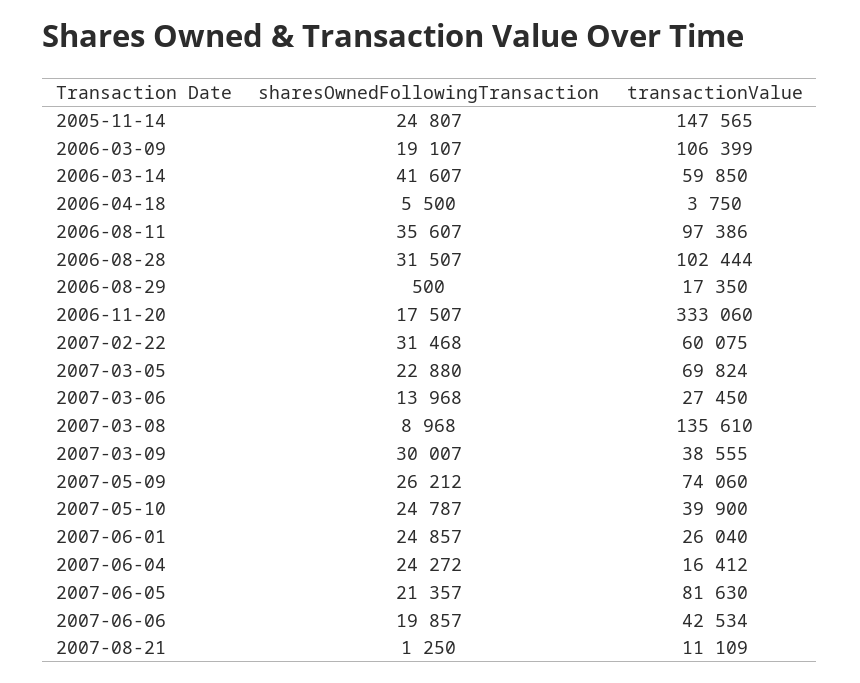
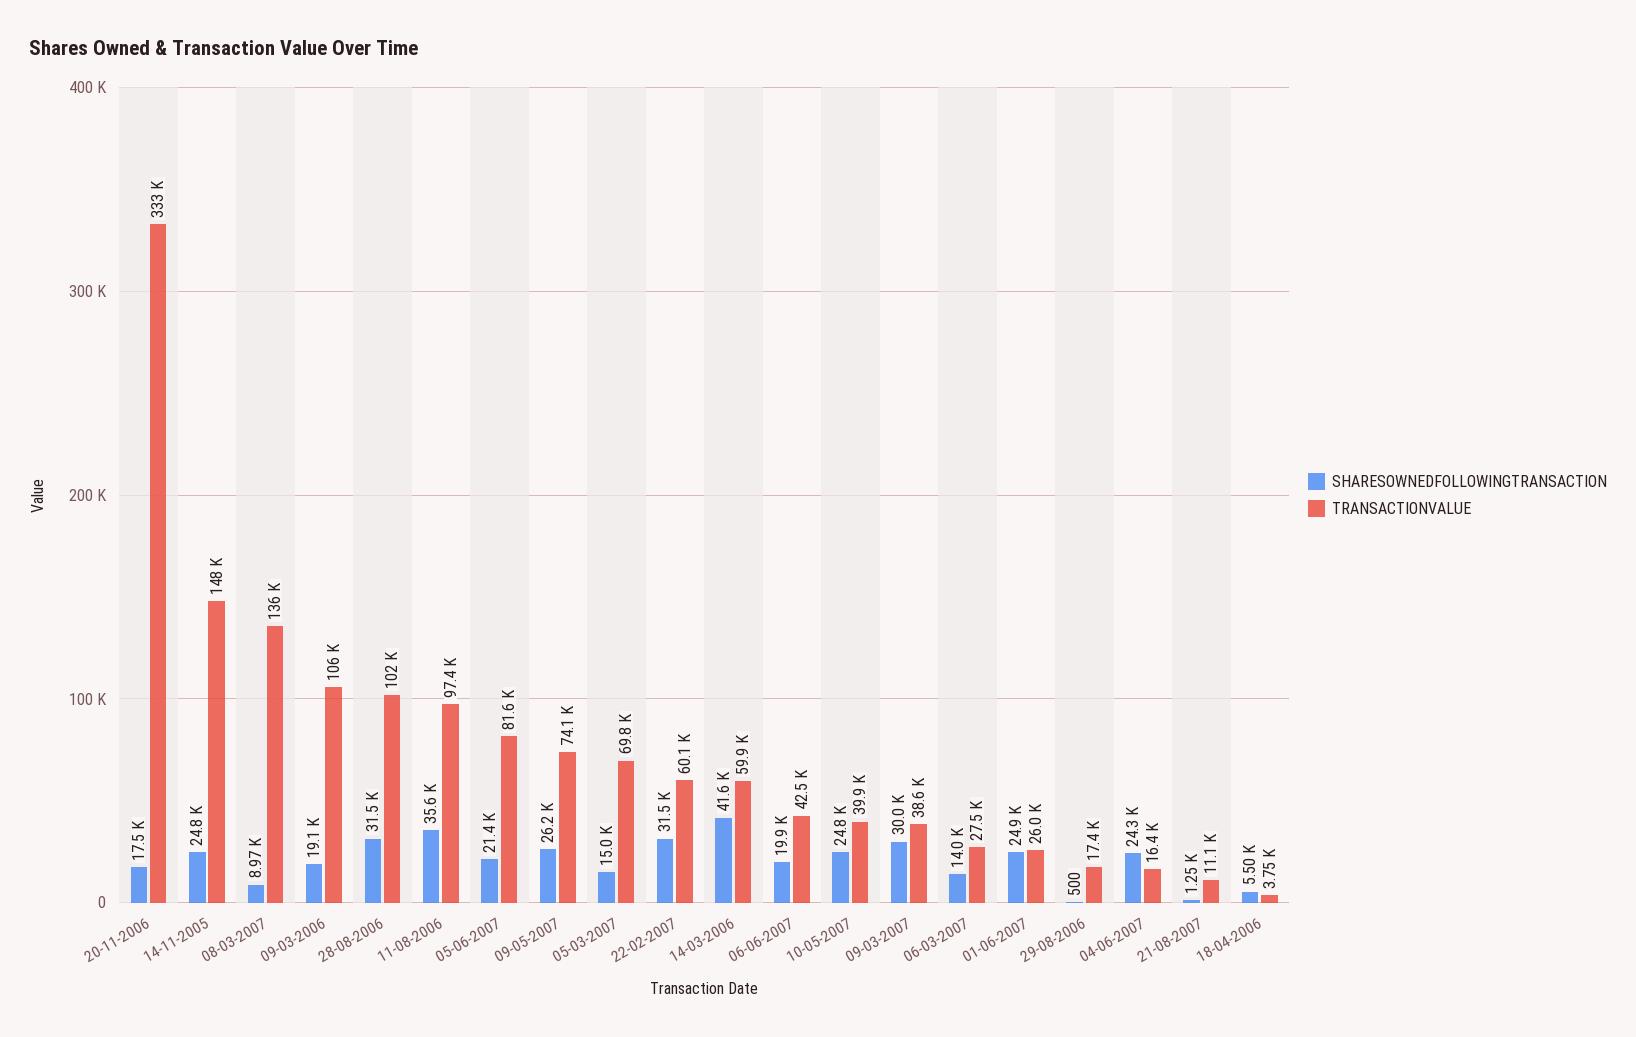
  {
    "sharesOwnedFollowingTransaction": {
      "2005-11-14": 24807,
      "2006-03-09": 19107,
      "2006-03-14": 41607,
      "2006-04-18": 5500,
      "2006-08-11": 35607,
      "2006-08-28": 31507,
      "2006-08-29": 500,
      "2006-11-20": 17507,
      "2007-02-22": 31468,
-     "2007-03-05": 22880,
+     "2007-03-05": 15000,
      "2007-03-06": 13968,
      "2007-03-08": 8968,
      "2007-03-09": 30007,
      "2007-05-09": 26212,
      "2007-05-10": 24787,
      "2007-06-01": 24857,
      "2007-06-04": 24272,
      "2007-06-05": 21357,
      "2007-06-06": 19857,
      "2007-08-21": 1250
    },
    "transactionValue": {
      "2005-11-14": 147565,
      "2006-03-09": 106399,
      "2006-03-14": 59850,
      "2006-04-18": 3750,
      "2006-08-11": 97386,
      "2006-08-28": 102444,
      "2006-08-29": 17350,
      "2006-11-20": 333060,
      "2007-02-22": 60075,
      "2007-03-05": 69824,
      "2007-03-06": 27450,
      "2007-03-08": 135610,
      "2007-03-09": 38555,
      "2007-05-09": 74060,
      "2007-05-10": 39900,
      "2007-06-01": 26040,
      "2007-06-04": 16412,
      "2007-06-05": 81630,
      "2007-06-06": 42534,
      "2007-08-21": 11109
    }
  }

